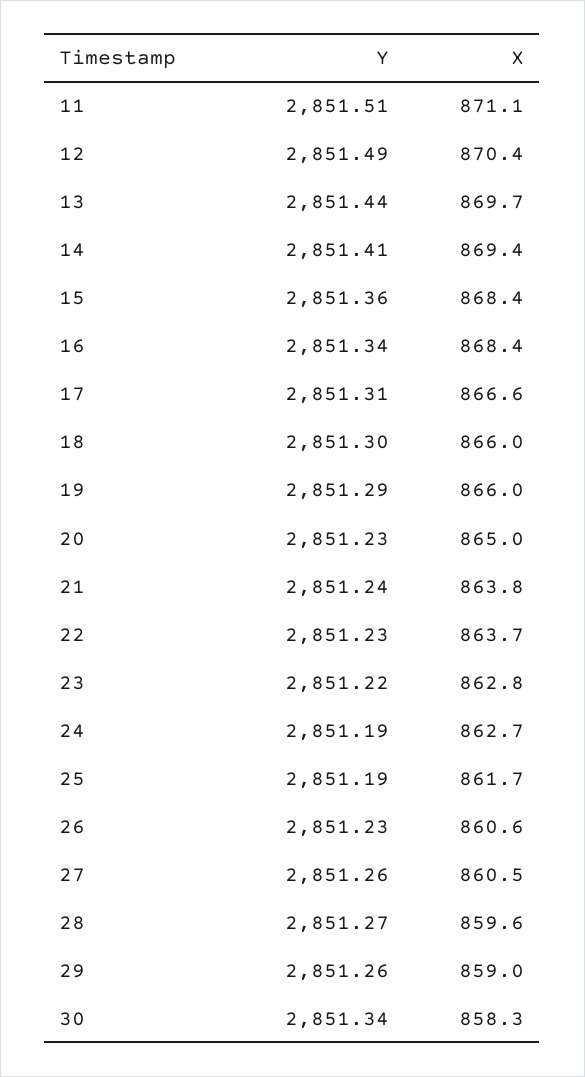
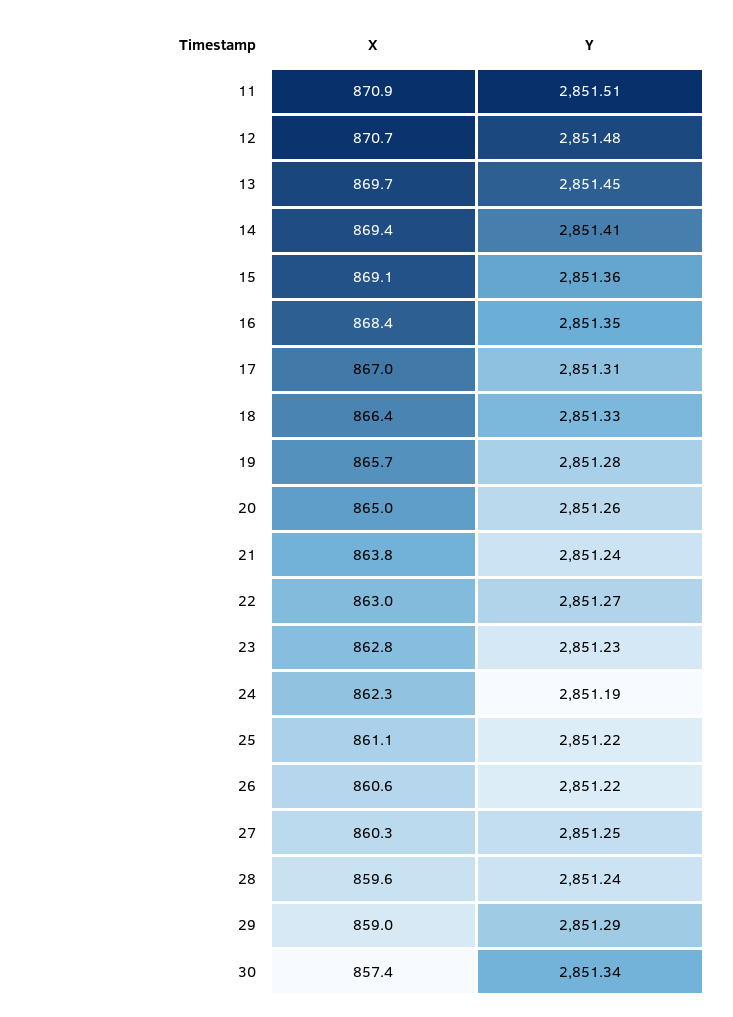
  {
    "Y": {
      "11": 2851.51,
-     "12": 2851.49,
+     "12": 2851.48,
-     "13": 2851.44,
+     "13": 2851.45,
      "14": 2851.41,
      "15": 2851.36,
-     "16": 2851.34,
+     "16": 2851.35,
      "17": 2851.31,
-     "18": 2851.3,
+     "18": 2851.33,
-     "19": 2851.29,
+     "19": 2851.28,
-     "20": 2851.23,
+     "20": 2851.26,
      "21": 2851.24,
-     "22": 2851.23,
+     "22": 2851.27,
-     "23": 2851.22,
+     "23": 2851.23,
      "24": 2851.19,
-     "25": 2851.19,
+     "25": 2851.22,
-     "26": 2851.23,
+     "26": 2851.22,
-     "27": 2851.26,
+     "27": 2851.25,
-     "28": 2851.27,
+     "28": 2851.24,
-     "29": 2851.26,
+     "29": 2851.29,
      "30": 2851.34
    },
    "X": {
-     "11": 871.1,
+     "11": 870.9,
-     "12": 870.4,
+     "12": 870.7,
      "13": 869.7,
      "14": 869.4,
-     "15": 868.4,
+     "15": 869.1,
      "16": 868.4,
-     "17": 866.6,
+     "17": 867,
-     "18": 866,
+     "18": 866.4,
-     "19": 866,
+     "19": 865.7,
      "20": 865,
      "21": 863.8,
-     "22": 863.7,
+     "22": 863,
      "23": 862.8,
-     "24": 862.7,
+     "24": 862.3,
-     "25": 861.7,
+     "25": 861.1,
      "26": 860.6,
-     "27": 860.5,
+     "27": 860.3,
      "28": 859.6,
      "29": 859,
-     "30": 858.3
+     "30": 857.4
    }
  }

